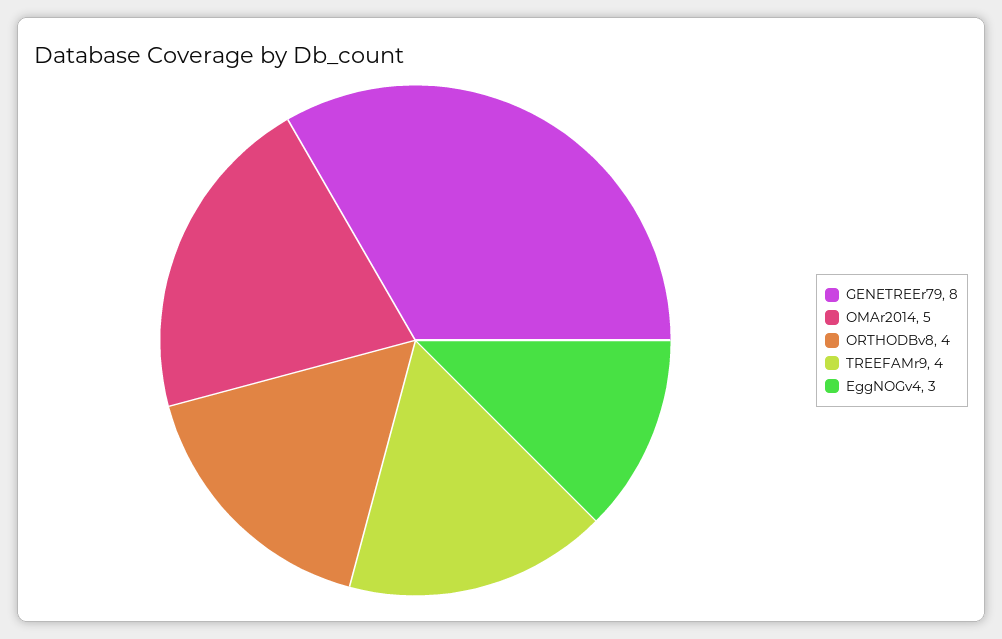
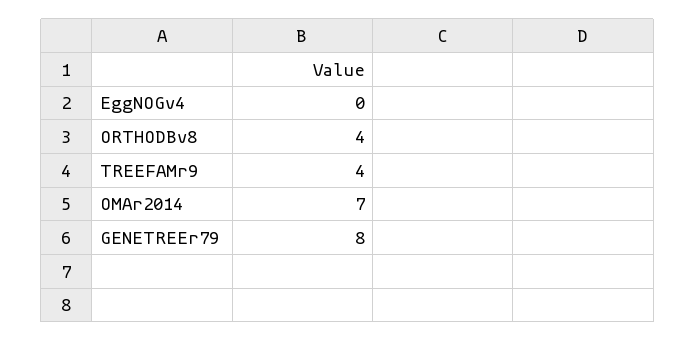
  {
    "GENETREEr79": 8,
-   "OMAr2014": 5,
+   "OMAr2014": 7,
    "ORTHODBv8": 4,
    "TREEFAMr9": 4,
-   "EggNOGv4": 3
+   "EggNOGv4": 0
  }

